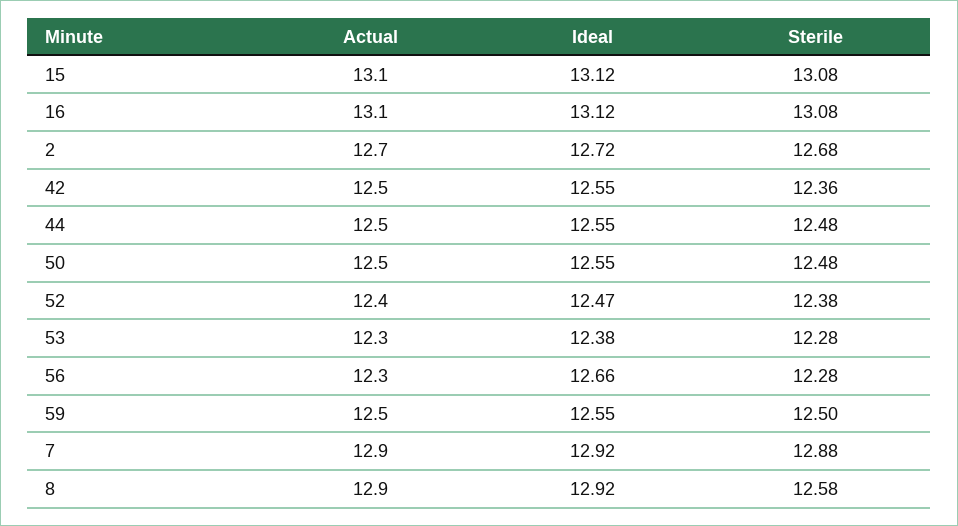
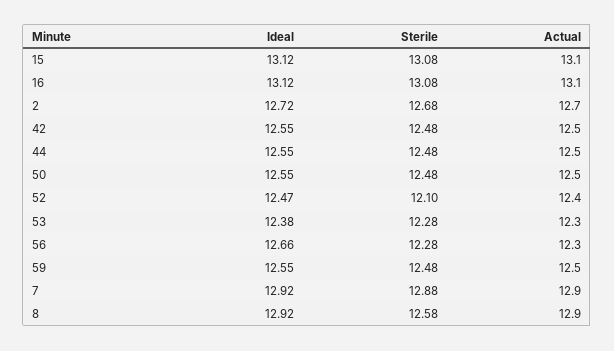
  {
    "Actual": {
      "15": 13.1,
      "16": 13.1,
      "2": 12.7,
      "42": 12.5,
      "44": 12.5,
      "50": 12.5,
      "52": 12.4,
      "53": 12.3,
      "56": 12.3,
      "59": 12.5,
      "7": 12.9,
      "8": 12.9
    },
    "Ideal": {
      "15": 13.12,
      "16": 13.12,
      "2": 12.72,
      "42": 12.55,
      "44": 12.55,
      "50": 12.55,
      "52": 12.47,
      "53": 12.38,
      "56": 12.66,
      "59": 12.55,
      "7": 12.92,
      "8": 12.92
    },
    "Sterile": {
      "15": 13.08,
      "16": 13.08,
      "2": 12.68,
-     "42": 12.36,
+     "42": 12.48,
      "44": 12.48,
      "50": 12.48,
-     "52": 12.38,
+     "52": 12.1,
      "53": 12.28,
      "56": 12.28,
-     "59": 12.5,
+     "59": 12.48,
      "7": 12.88,
      "8": 12.58
    }
  }

